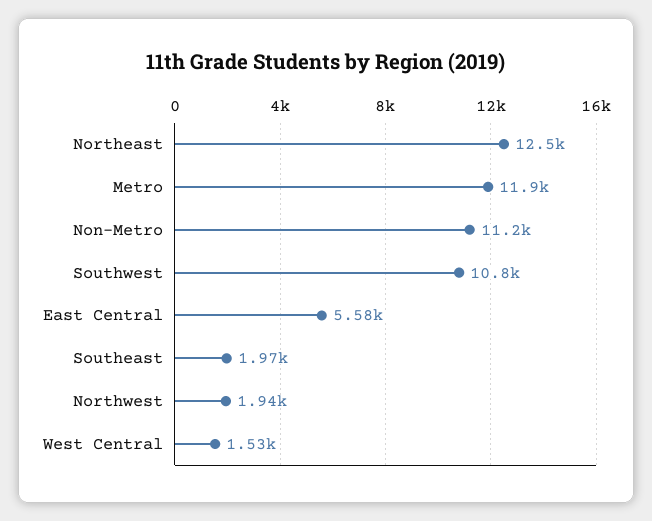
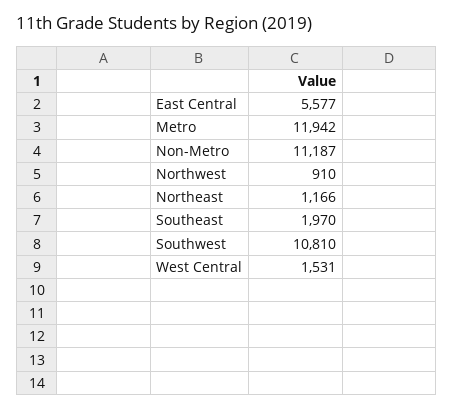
  {
-   "Northeast": 12500,
+   "Northeast": 1166,
    "Metro": 11942,
    "Non-Metro": 11187,
    "Southwest": 10810,
    "East Central": 5577,
    "Southeast": 1970,
-   "Northwest": 1940,
+   "Northwest": 910,
    "West Central": 1531
  }

